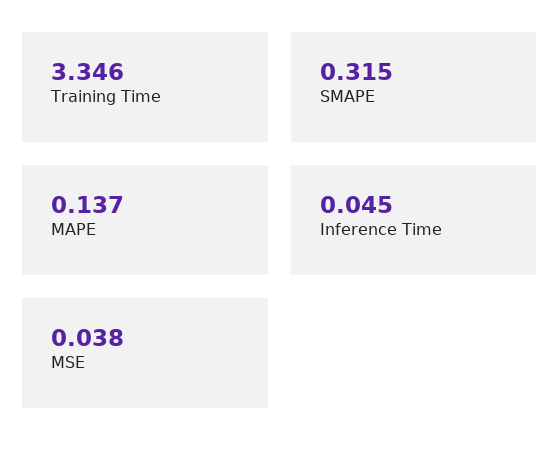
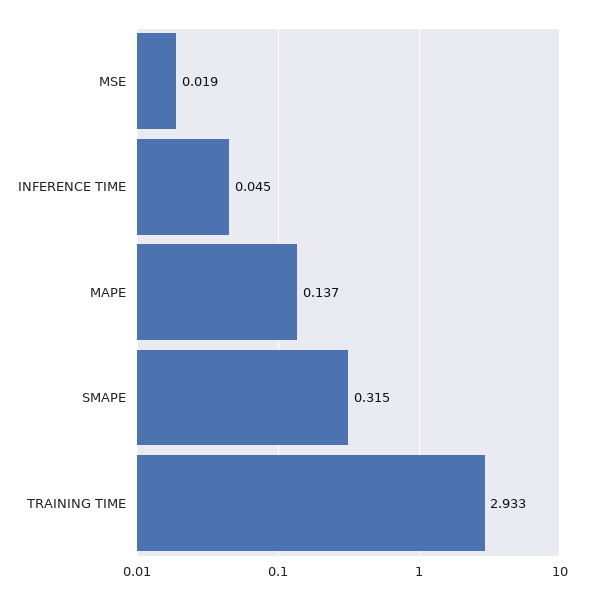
  {
-   "Training Time": 3.346,
+   "Training Time": 2.933,
    "SMAPE": 0.315,
    "MAPE": 0.137,
    "Inference Time": 0.045,
-   "MSE": 0.038
+   "MSE": 0.019
  }

